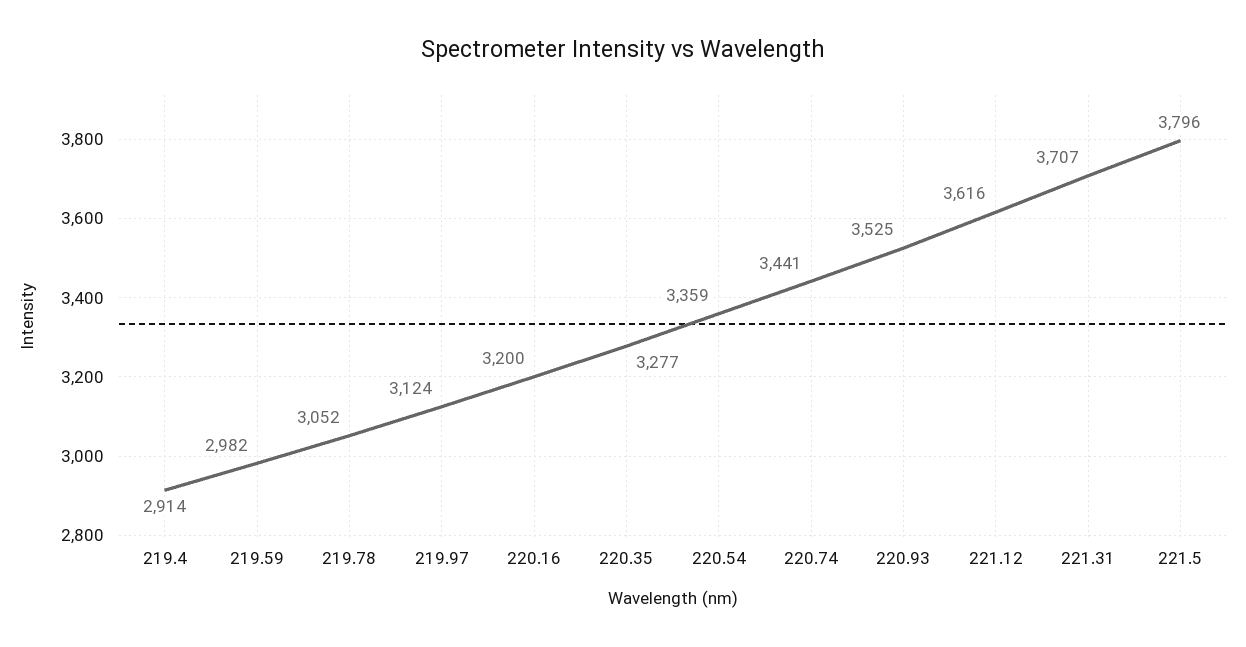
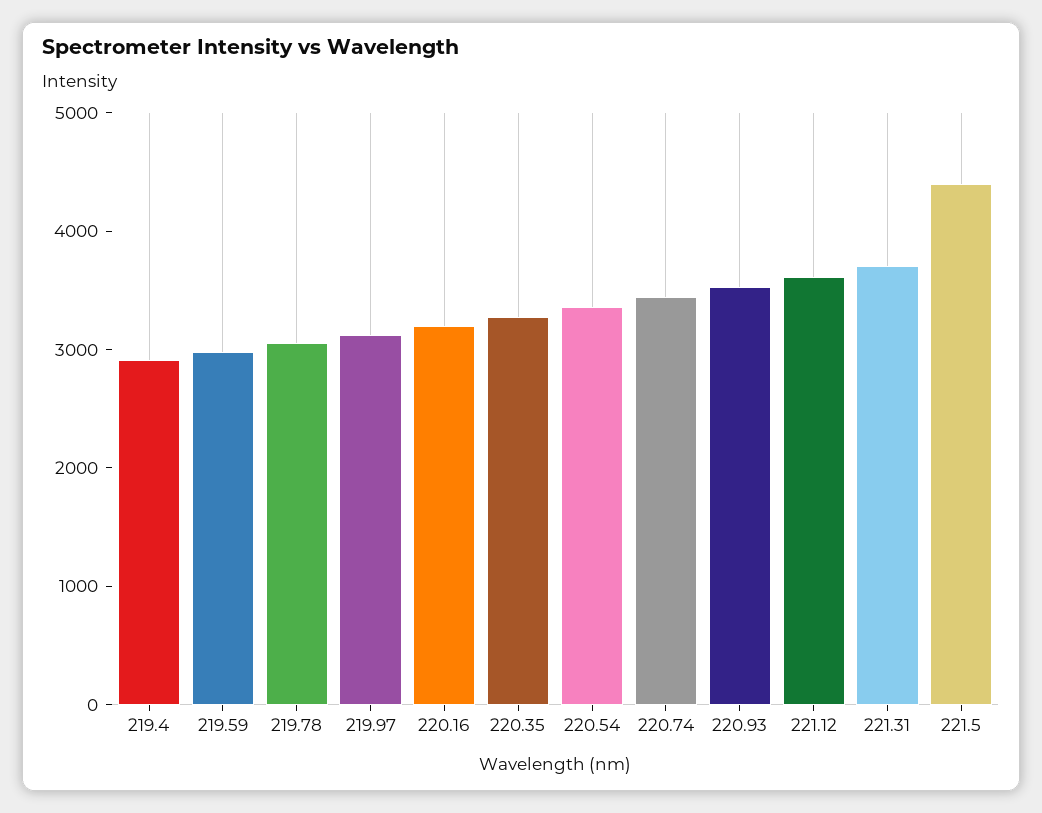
  {
    "219.4": 2914,
    "219.59": 2982,
    "219.78": 3052,
    "219.97": 3124,
    "220.16": 3200,
    "220.35": 3277,
    "220.54": 3359,
    "220.74": 3441,
    "220.93": 3525,
    "221.12": 3616,
    "221.31": 3707,
-   "221.5": 3796
+   "221.5": 4400
  }

